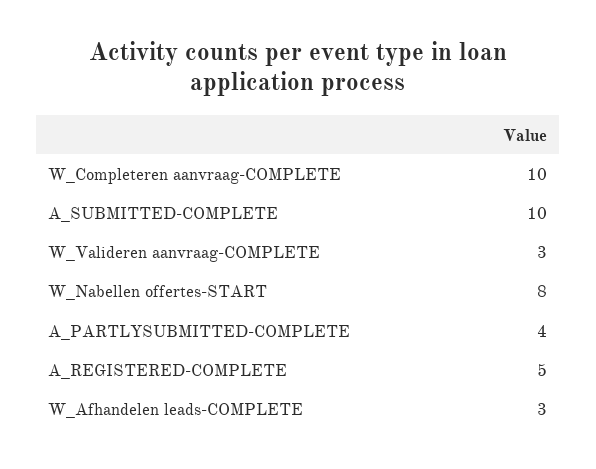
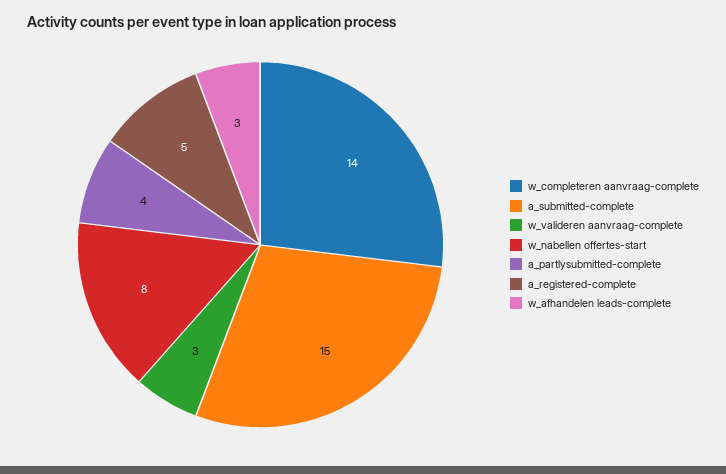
  {
-   "W_Completeren aanvraag-COMPLETE": 10,
+   "W_Completeren aanvraag-COMPLETE": 14,
-   "A_SUBMITTED-COMPLETE": 10,
+   "A_SUBMITTED-COMPLETE": 15,
    "W_Valideren aanvraag-COMPLETE": 3,
    "W_Nabellen offertes-START": 8,
    "A_PARTLYSUBMITTED-COMPLETE": 4,
    "A_REGISTERED-COMPLETE": 5,
    "W_Afhandelen leads-COMPLETE": 3
  }

